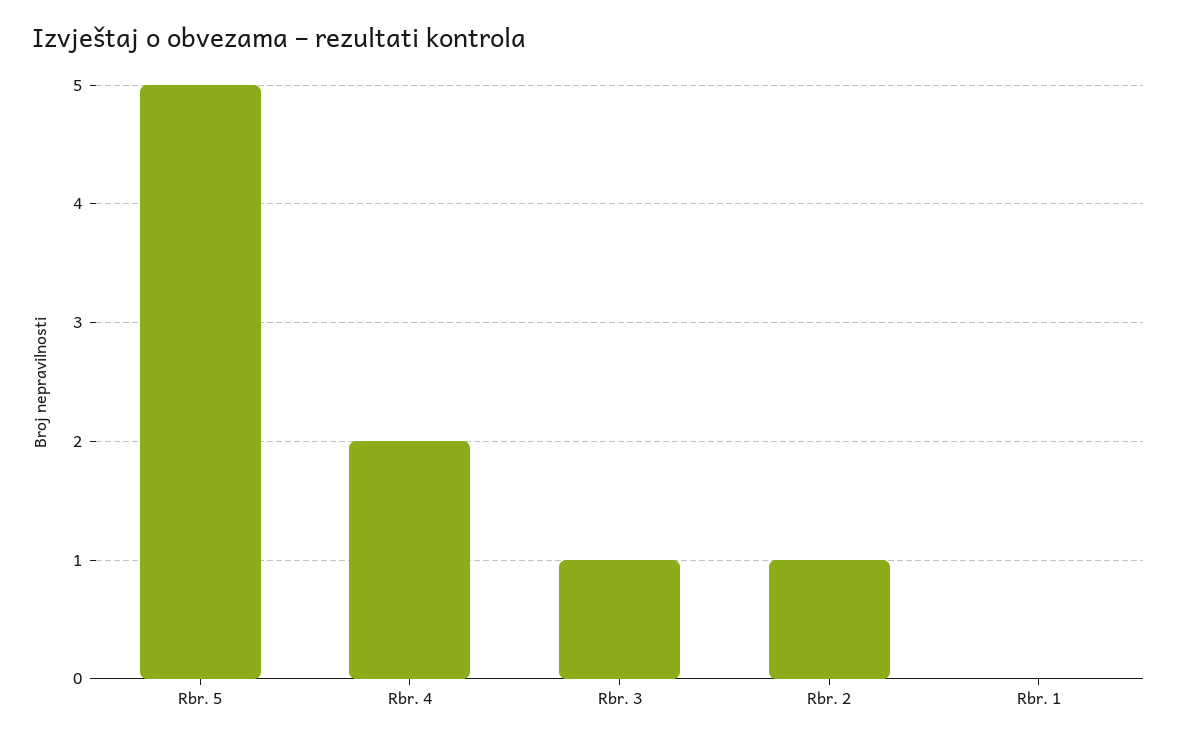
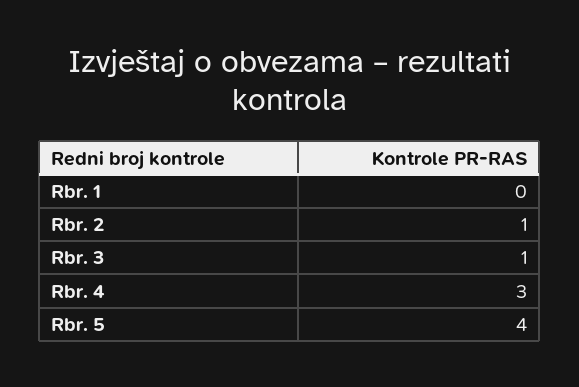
  {
-   "Rbr. 5": 5,
+   "Rbr. 5": 4,
-   "Rbr. 4": 2,
+   "Rbr. 4": 3,
    "Rbr. 3": 1,
    "Rbr. 2": 1,
    "Rbr. 1": 0
  }

